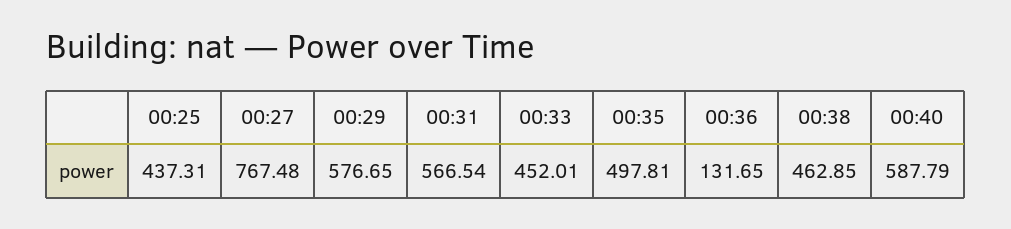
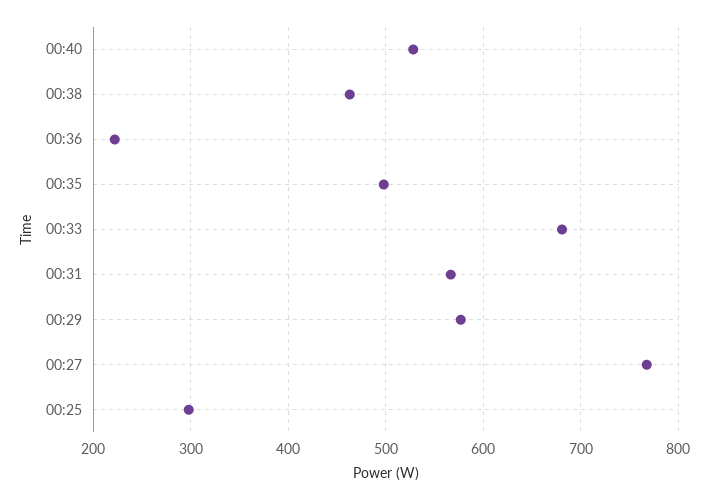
  {
-   "00:25": 437.31,
+   "00:25": 300,
    "00:27": 767.48,
    "00:29": 576.65,
    "00:31": 566.54,
-   "00:33": 452.01,
+   "00:33": 680,
    "00:35": 497.81,
-   "00:36": 131.65,
+   "00:36": 220,
    "00:38": 462.85,
-   "00:40": 587.79
+   "00:40": 530
  }

